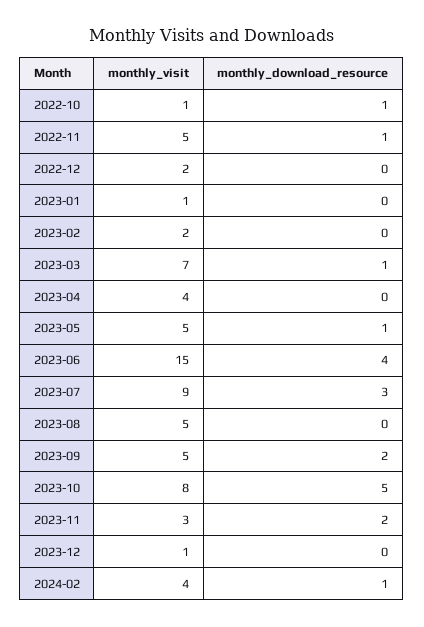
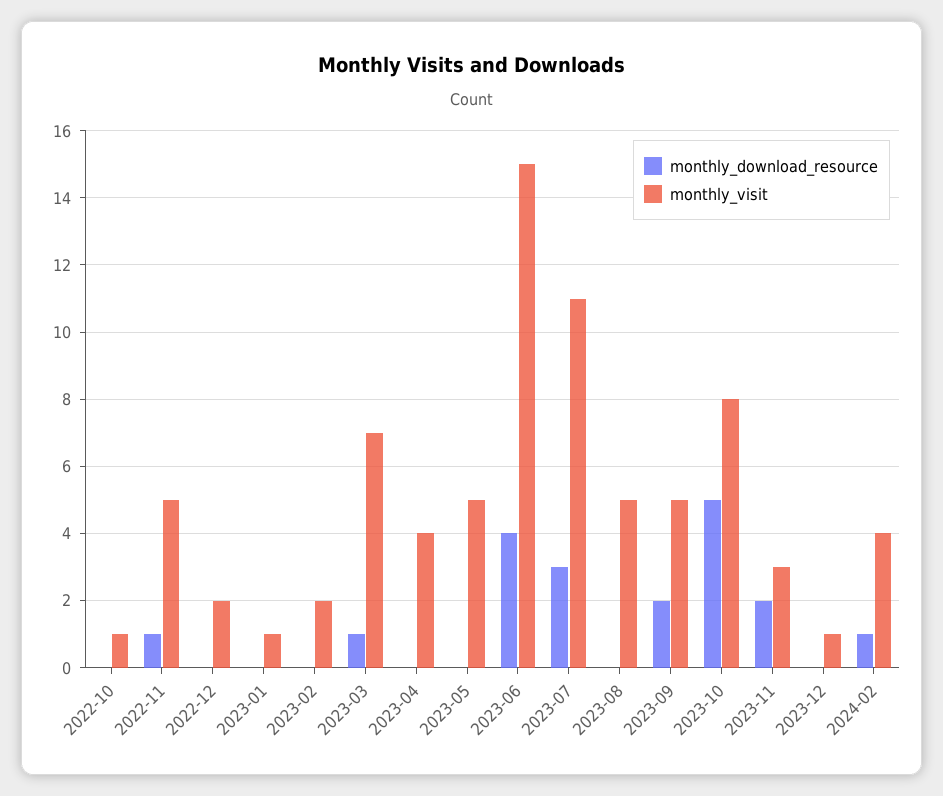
  {
    "monthly_visit": {
      "2022-10": 1,
      "2022-11": 5,
      "2022-12": 2,
      "2023-01": 1,
      "2023-02": 2,
      "2023-03": 7,
      "2023-04": 4,
      "2023-05": 5,
      "2023-06": 15,
-     "2023-07": 9,
+     "2023-07": 11,
      "2023-08": 5,
      "2023-09": 5,
      "2023-10": 8,
      "2023-11": 3,
      "2023-12": 1,
      "2024-02": 4
    },
    "monthly_download_resource": {
-     "2022-10": 1,
+     "2022-10": 0,
      "2022-11": 1,
      "2022-12": 0,
      "2023-01": 0,
      "2023-02": 0,
      "2023-03": 1,
      "2023-04": 0,
-     "2023-05": 1,
+     "2023-05": 0,
      "2023-06": 4,
      "2023-07": 3,
      "2023-08": 0,
      "2023-09": 2,
      "2023-10": 5,
      "2023-11": 2,
      "2023-12": 0,
      "2024-02": 1
    }
  }

